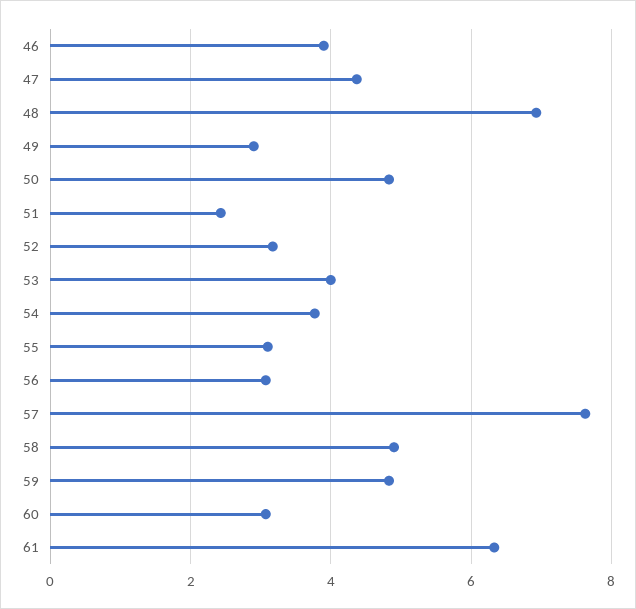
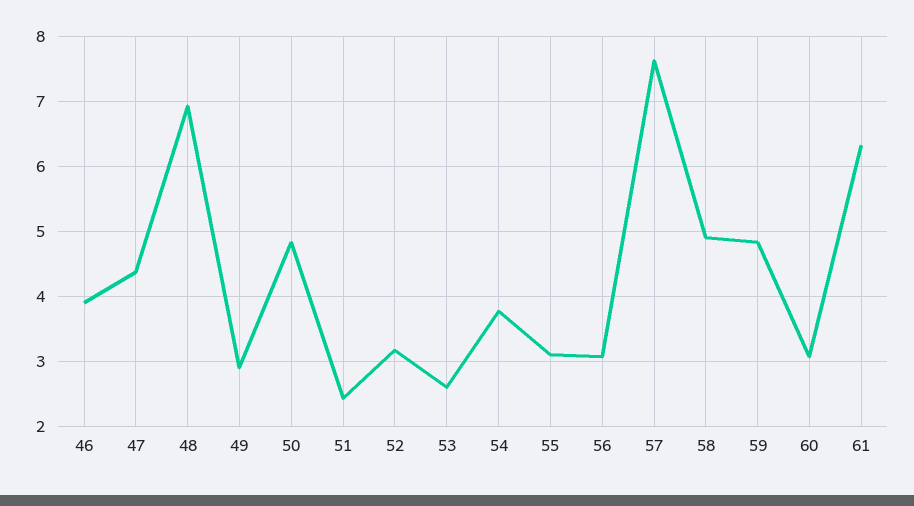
  {
    "46": 3.9,
    "47": 4.4,
    "48": 6.9,
    "49": 2.9,
    "50": 4.8,
    "51": 2.4,
    "52": 3.2,
-   "53": 4,
+   "53": 2.6,
    "54": 3.8,
    "55": 3.1,
    "56": 3.1,
    "57": 7.6,
    "58": 4.9,
    "59": 4.8,
    "60": 3.1,
    "61": 6.3
  }

